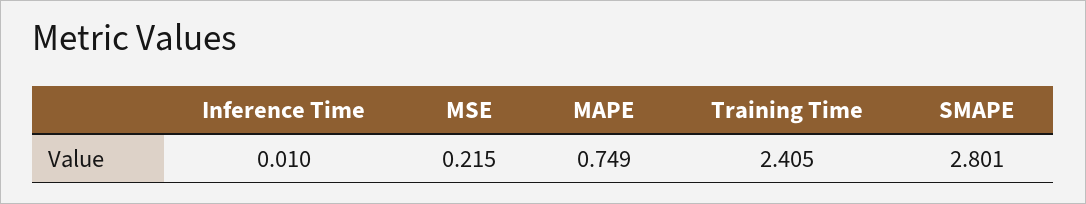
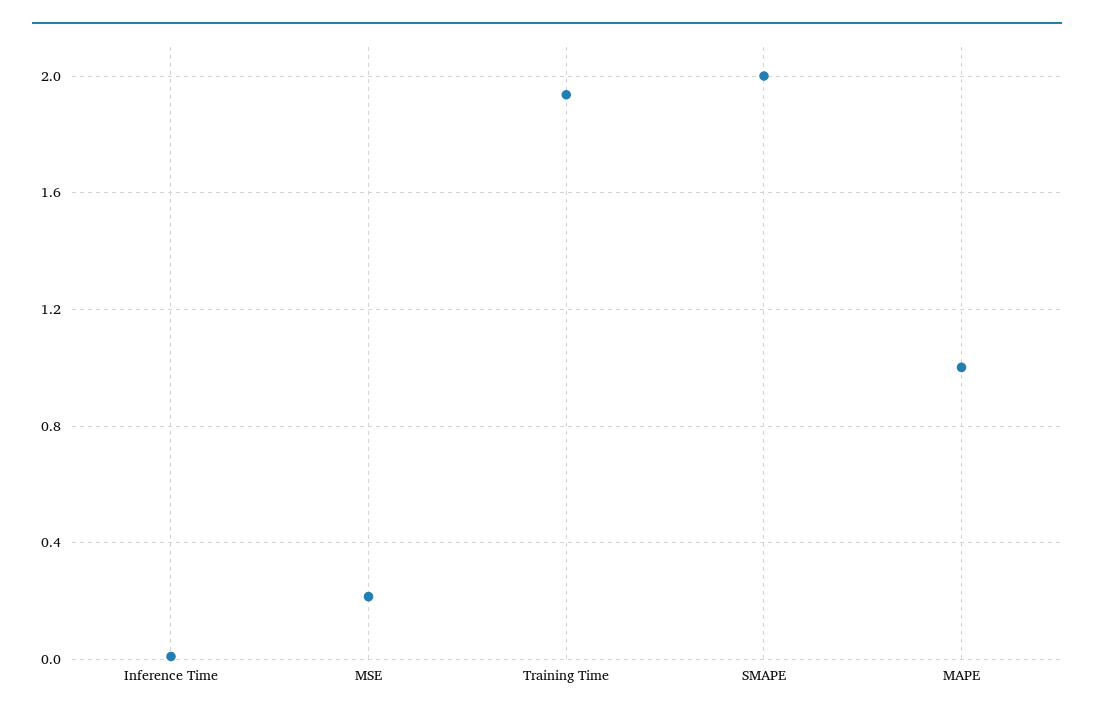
  {
    "Inference Time": 0.01,
    "MSE": 0.215,
-   "MAPE": 0.749,
+   "MAPE": 1,
-   "Training Time": 2.405,
+   "Training Time": 1.95,
-   "SMAPE": 2.801
+   "SMAPE": 2
  }

